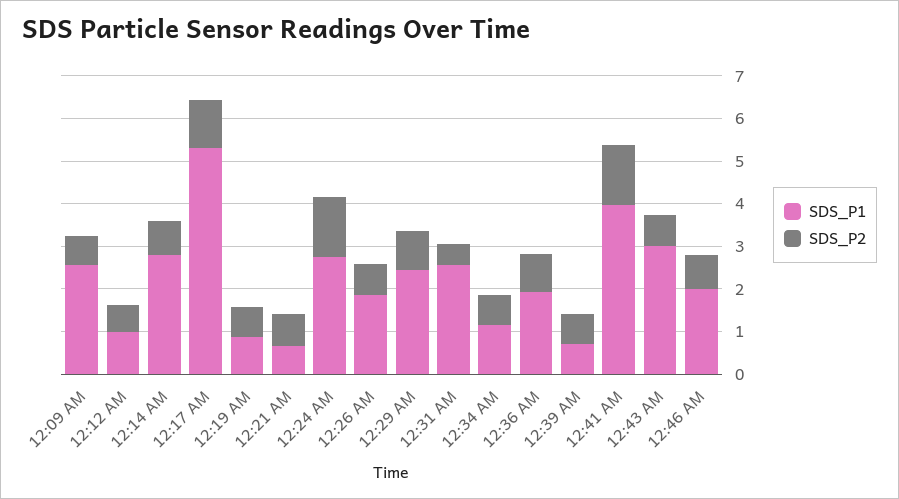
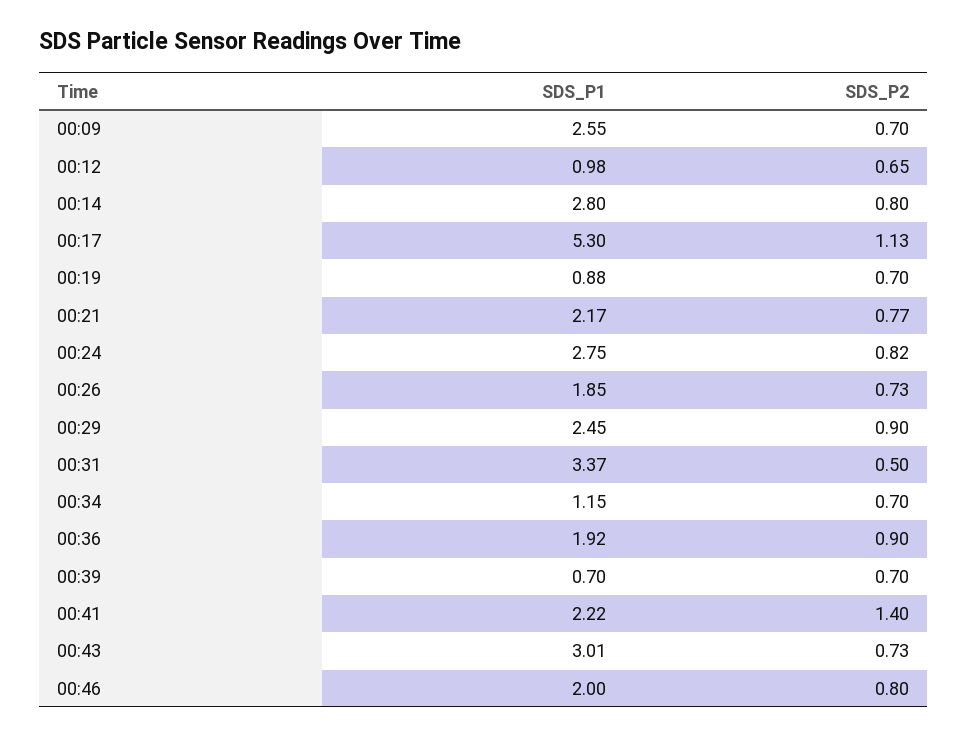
  {
    "SDS_P1": {
      "12:09 AM": 2.55,
      "12:12 AM": 0.98,
      "12:14 AM": 2.8,
      "12:17 AM": 5.3,
      "12:19 AM": 0.88,
-     "12:21 AM": 0.6,
+     "12:21 AM": 2.17,
      "12:24 AM": 2.75,
      "12:26 AM": 1.85,
      "12:29 AM": 2.45,
-     "12:31 AM": 2.6,
+     "12:31 AM": 3.37,
      "12:34 AM": 1.15,
      "12:36 AM": 1.92,
      "12:39 AM": 0.7,
-     "12:41 AM": 4,
+     "12:41 AM": 2.22,
      "12:43 AM": 3.01,
      "12:46 AM": 2
    },
    "SDS_P2": {
      "12:09 AM": 0.7,
      "12:12 AM": 0.65,
      "12:14 AM": 0.8,
      "12:17 AM": 1.13,
      "12:19 AM": 0.7,
      "12:21 AM": 0.77,
-     "12:24 AM": 1.4,
+     "12:24 AM": 0.82,
      "12:26 AM": 0.73,
      "12:29 AM": 0.9,
      "12:31 AM": 0.5,
      "12:34 AM": 0.7,
      "12:36 AM": 0.9,
      "12:39 AM": 0.7,
      "12:41 AM": 1.4,
      "12:43 AM": 0.73,
      "12:46 AM": 0.8
    }
  }

